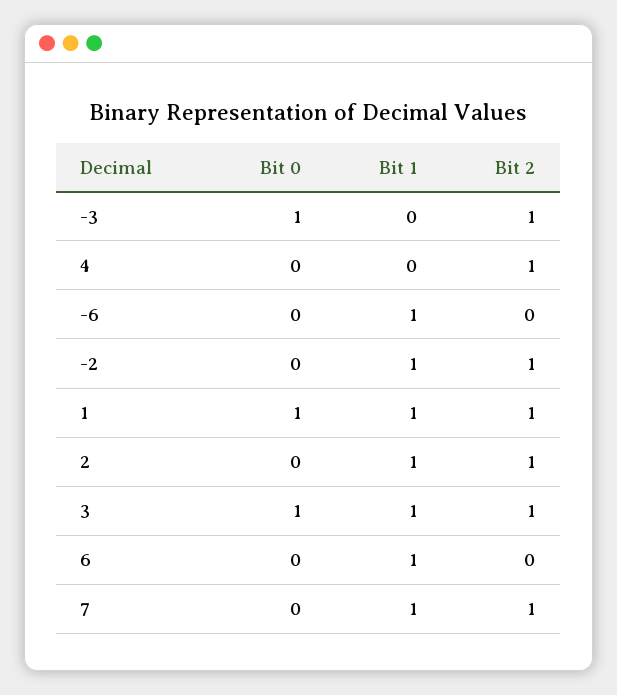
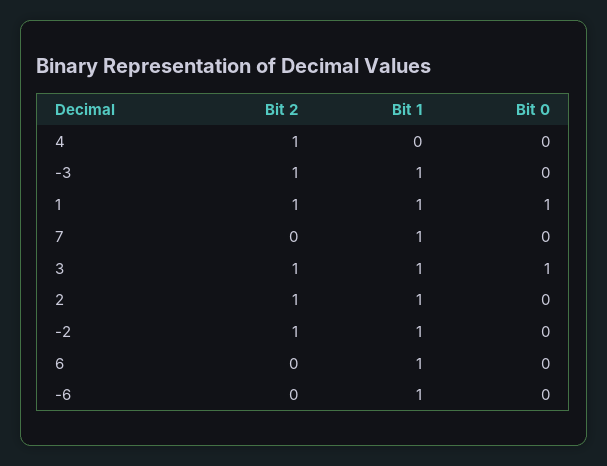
  {
    "Bit 0": {
-     "-3": 1,
+     "-3": 0,
      "4": 0,
      "-6": 0,
      "-2": 0,
      "1": 1,
      "2": 0,
      "3": 1,
      "6": 0,
      "7": 0
    },
    "Bit 1": {
-     "-3": 0,
+     "-3": 1,
      "4": 0,
      "-6": 1,
      "-2": 1,
      "1": 1,
      "2": 1,
      "3": 1,
      "6": 1,
      "7": 1
    },
    "Bit 2": {
      "-3": 1,
      "4": 1,
      "-6": 0,
      "-2": 1,
      "1": 1,
      "2": 1,
      "3": 1,
      "6": 0,
-     "7": 1
+     "7": 0
    }
  }

